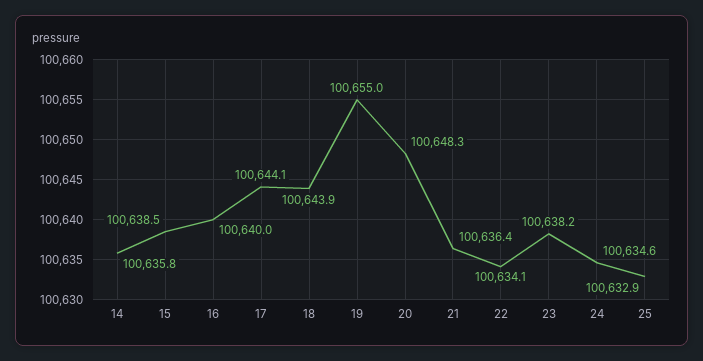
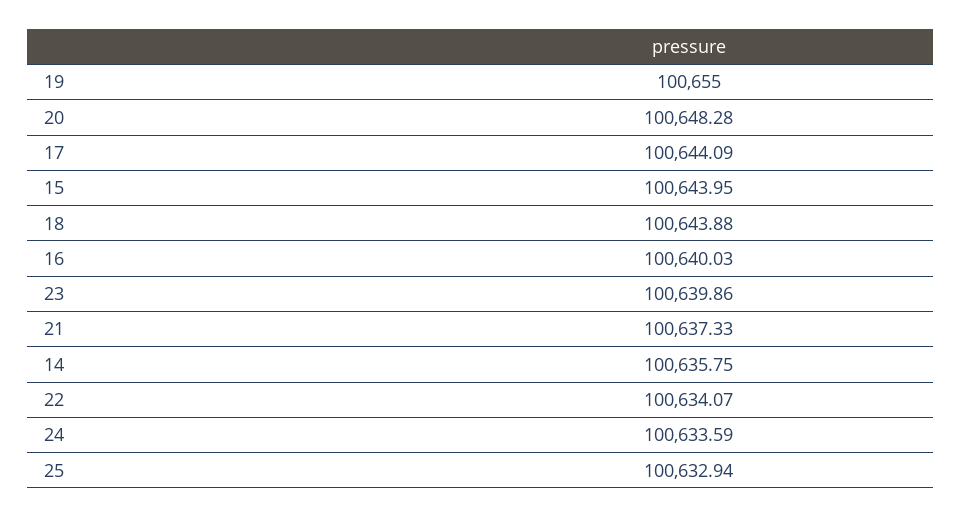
  {
    "14": 100635.75,
-   "15": 100638.5,
+   "15": 100643.95,
    "16": 100640.03,
    "17": 100644.09,
    "18": 100643.88,
    "19": 100655,
    "20": 100648.28,
-   "21": 100636.4,
+   "21": 100637.33,
    "22": 100634.07,
-   "23": 100638.2,
+   "23": 100639.86,
-   "24": 100634.6,
+   "24": 100633.59,
    "25": 100632.94
  }

